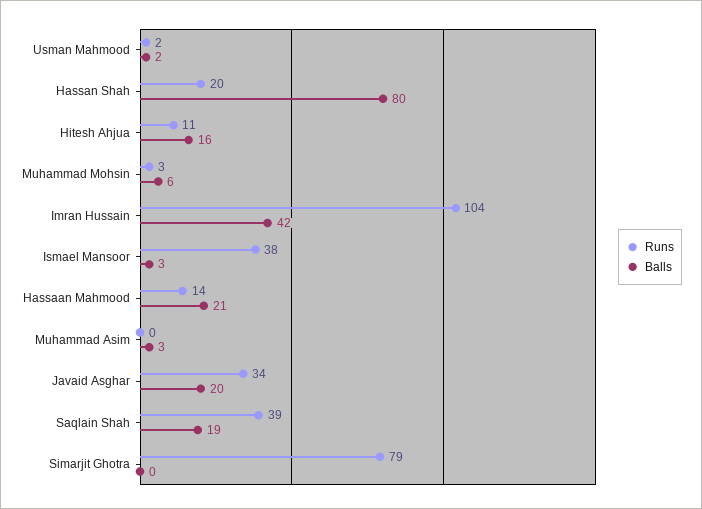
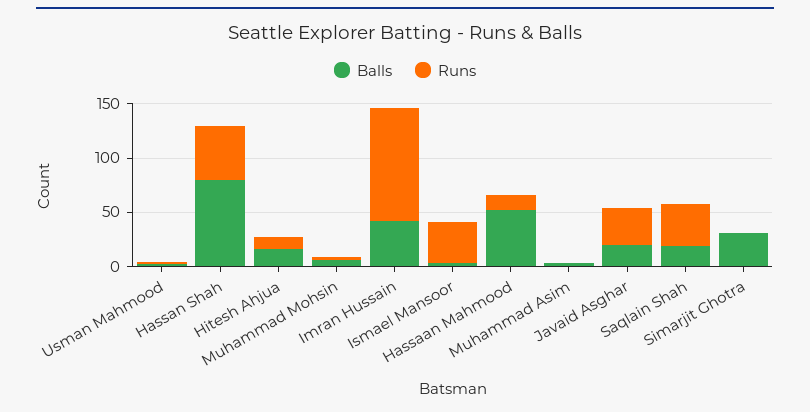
  {
    "Runs": {
      "Usman Mahmood": 2,
-     "Hassan Shah": 20,
+     "Hassan Shah": 50,
      "Hitesh Ahjua": 11,
      "Muhammad Mohsin": 3,
      "Imran Hussain": 104,
      "Ismael Mansoor": 38,
      "Hassaan Mahmood": 14,
      "Muhammad Asim": 0,
      "Javaid Asghar": 34,
      "Saqlain Shah": 39,
-     "Simarjit Ghotra": 79
+     "Simarjit Ghotra": 0
    },
    "Balls": {
      "Usman Mahmood": 2,
      "Hassan Shah": 80,
      "Hitesh Ahjua": 16,
      "Muhammad Mohsin": 6,
      "Imran Hussain": 42,
      "Ismael Mansoor": 3,
-     "Hassaan Mahmood": 21,
+     "Hassaan Mahmood": 50,
      "Muhammad Asim": 3,
      "Javaid Asghar": 20,
      "Saqlain Shah": 19,
-     "Simarjit Ghotra": 0
+     "Simarjit Ghotra": 30
    }
  }

